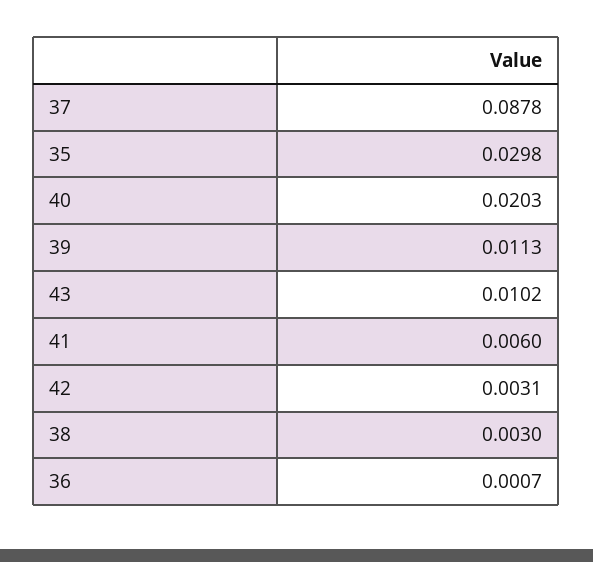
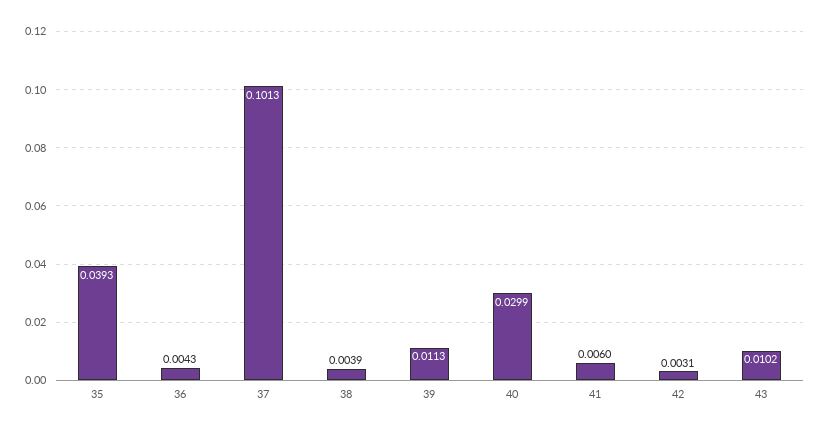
  {
-   "37": 0.0878,
+   "37": 0.1013,
-   "35": 0.0298,
+   "35": 0.0393,
-   "40": 0.0203,
+   "40": 0.0299,
    "39": 0.0113,
    "43": 0.0102,
    "41": 0.006,
    "42": 0.0031,
-   "38": 0.003,
+   "38": 0.0039,
-   "36": 0.0007
+   "36": 0.0043
  }

